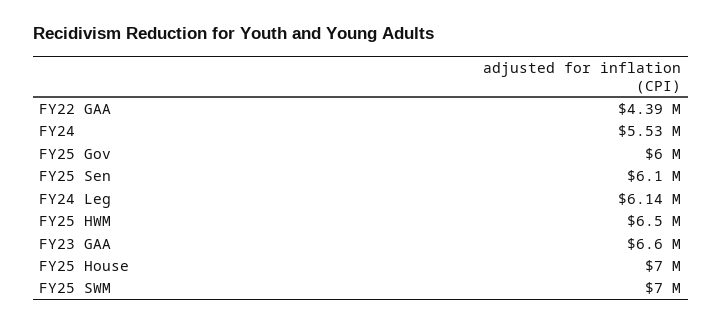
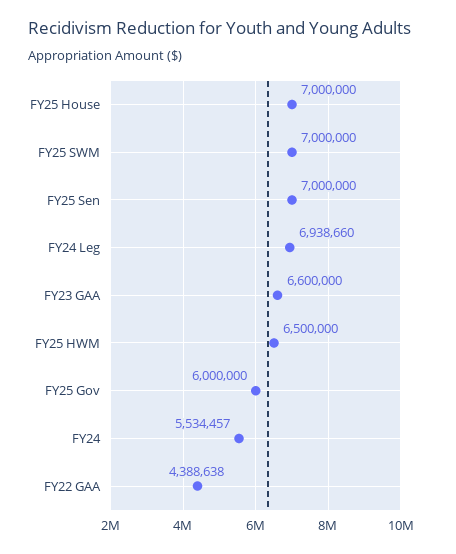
  {
    "FY22 GAA": 4388638,
    "FY24": 5534457,
    "FY25 Gov": 6000000,
-   "FY25 Sen": 6100000,
+   "FY25 Sen": 7000000,
-   "FY24 Leg": 6140000,
+   "FY24 Leg": 6938660,
    "FY25 HWM": 6500000,
    "FY23 GAA": 6600000,
    "FY25 House": 7000000,
    "FY25 SWM": 7000000
  }

